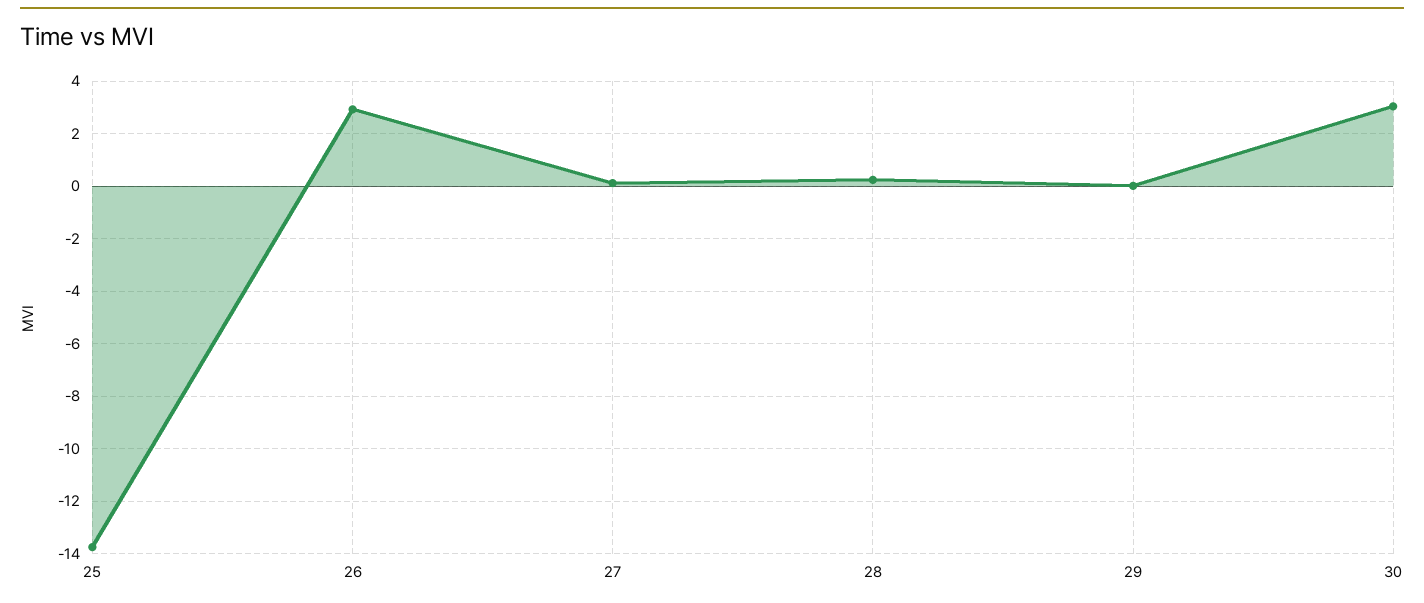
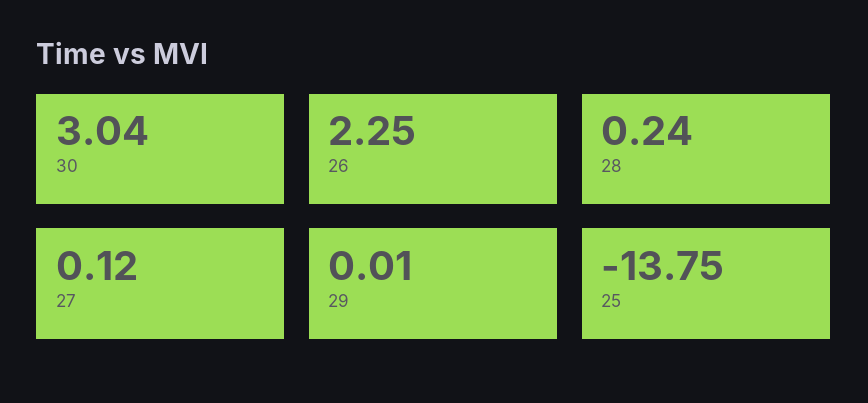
  {
    "25": -13.75,
-   "26": 3,
+   "26": 2.25,
    "27": 0.12,
    "28": 0.24,
    "29": 0.01,
    "30": 3.04
  }

